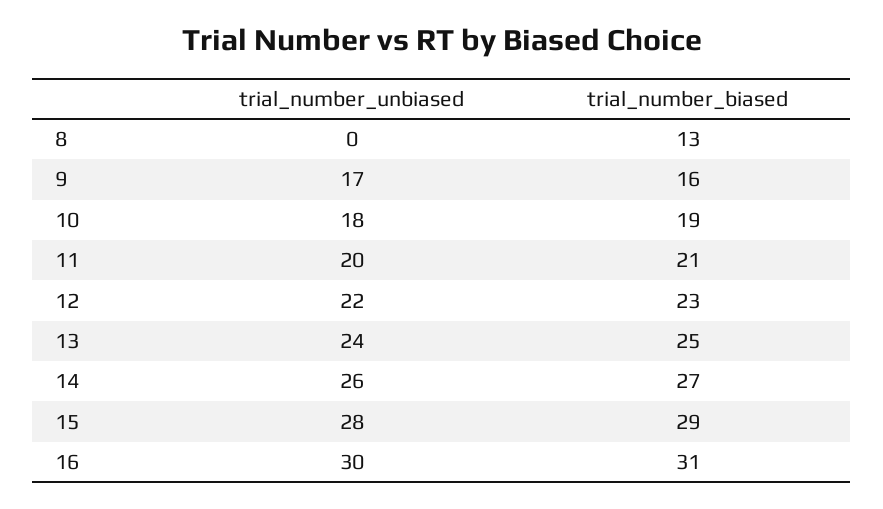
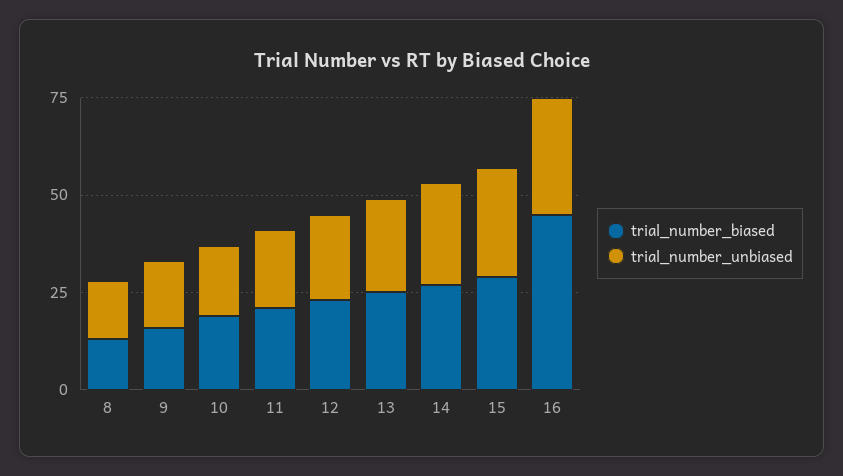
  {
    "trial_number_unbiased": {
-     "8": 0,
+     "8": 15,
      "9": 17,
      "10": 18,
      "11": 20,
      "12": 22,
      "13": 24,
      "14": 26,
      "15": 28,
      "16": 30
    },
    "trial_number_biased": {
      "8": 13,
      "9": 16,
      "10": 19,
      "11": 21,
      "12": 23,
      "13": 25,
      "14": 27,
      "15": 29,
-     "16": 31
+     "16": 45
    }
  }

